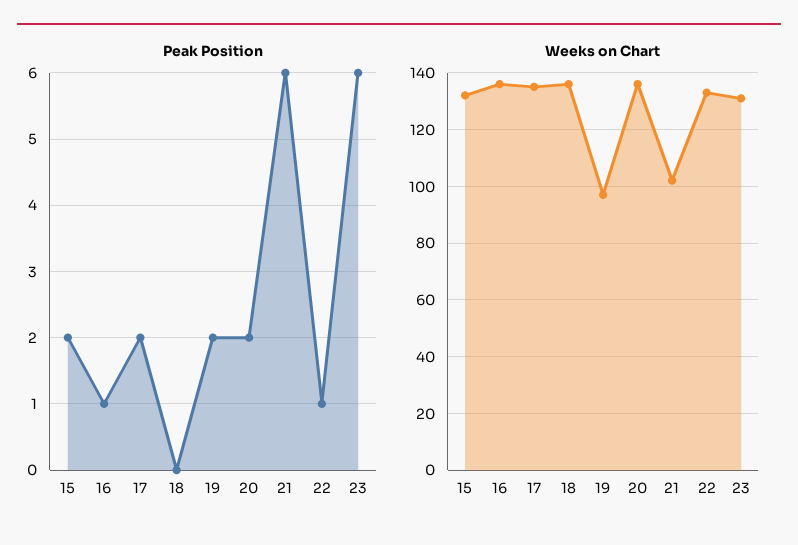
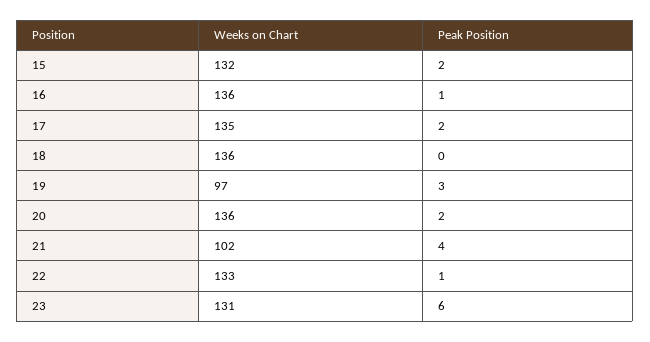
  {
    "Peak Position": {
      "15": 2,
      "16": 1,
      "17": 2,
      "18": 0,
-     "19": 2,
+     "19": 3,
      "20": 2,
-     "21": 6,
+     "21": 4,
      "22": 1,
      "23": 6
    },
    "Weeks on Chart": {
      "15": 132,
      "16": 136,
      "17": 135,
      "18": 136,
      "19": 97,
      "20": 136,
      "21": 102,
      "22": 133,
      "23": 131
    }
  }

